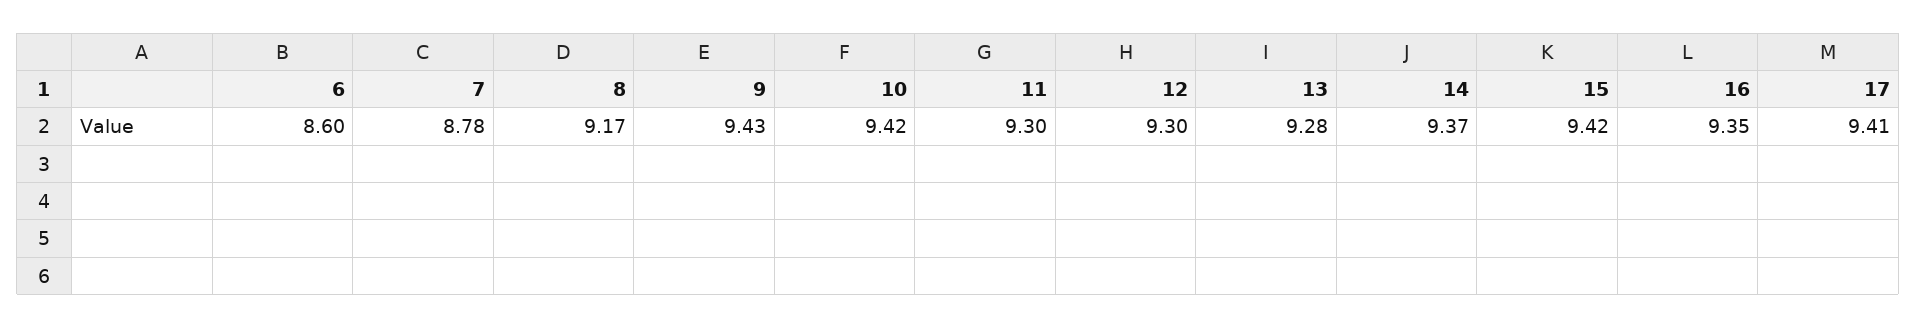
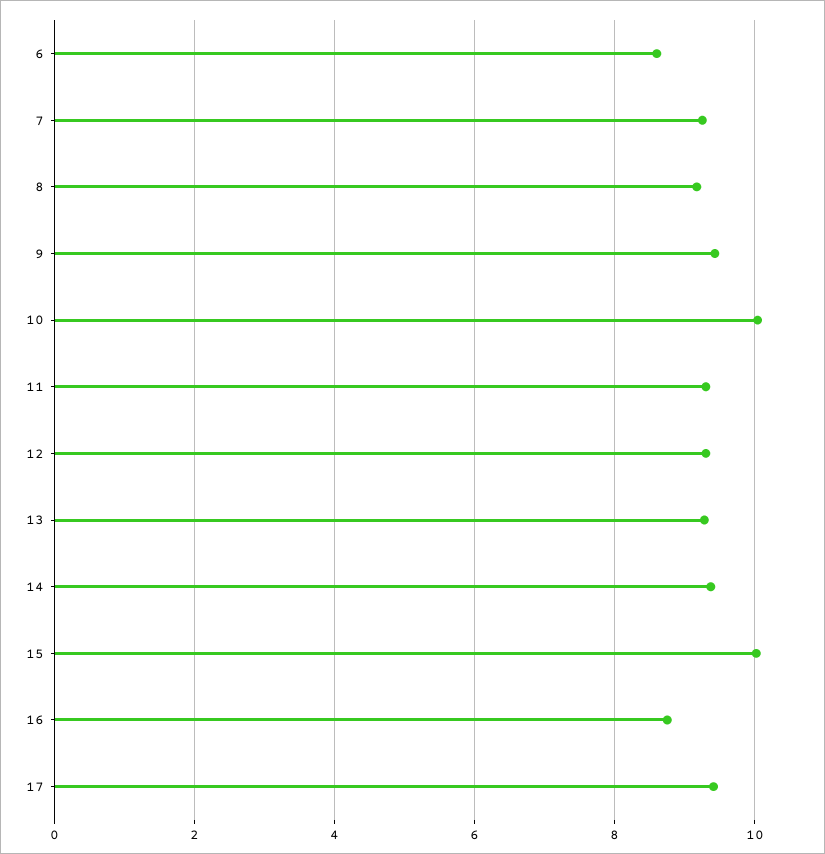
  {
    "6": 8.6,
-   "7": 8.78,
+   "7": 9.2,
    "8": 9.17,
    "9": 9.43,
-   "10": 9.42,
+   "10": 10,
    "11": 9.3,
    "12": 9.3,
    "13": 9.28,
    "14": 9.37,
-   "15": 9.42,
+   "15": 10,
-   "16": 9.35,
+   "16": 8.8,
    "17": 9.41
  }

